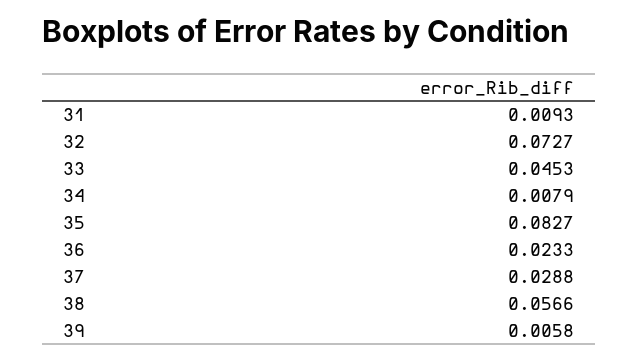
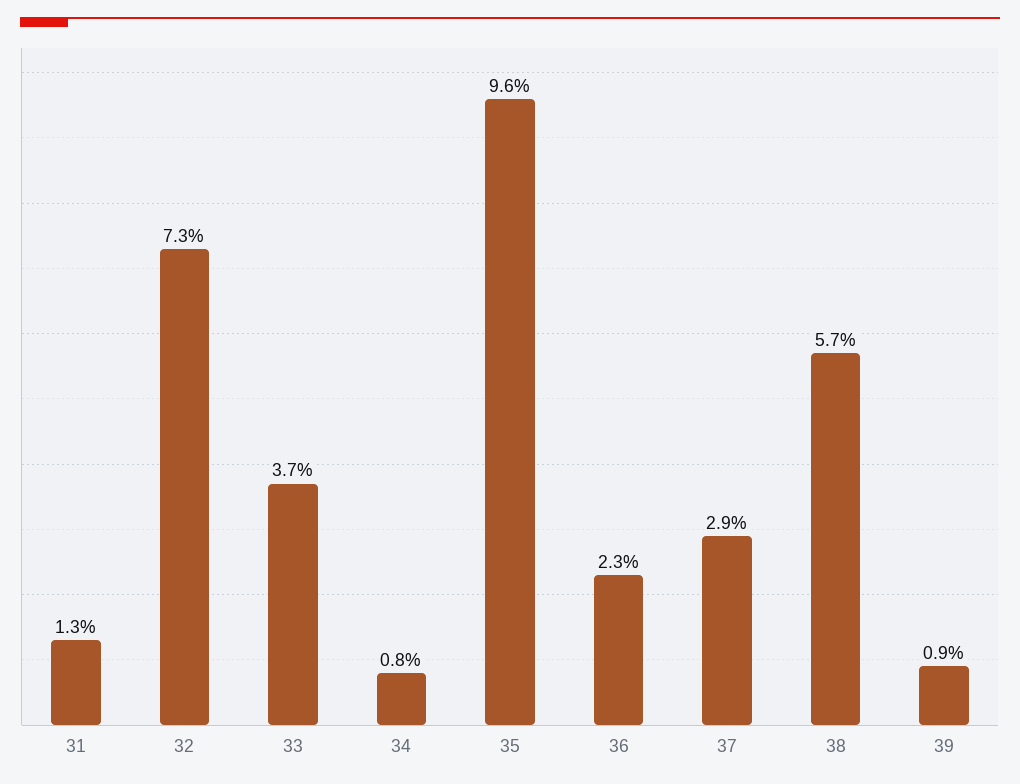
  {
-   "31": 0.0093,
+   "31": 0.013,
    "32": 0.0727,
-   "33": 0.0453,
+   "33": 0.037,
    "34": 0.0079,
-   "35": 0.0827,
+   "35": 0.096,
    "36": 0.0233,
    "37": 0.0288,
    "38": 0.0566,
-   "39": 0.0058
+   "39": 0.009
  }

